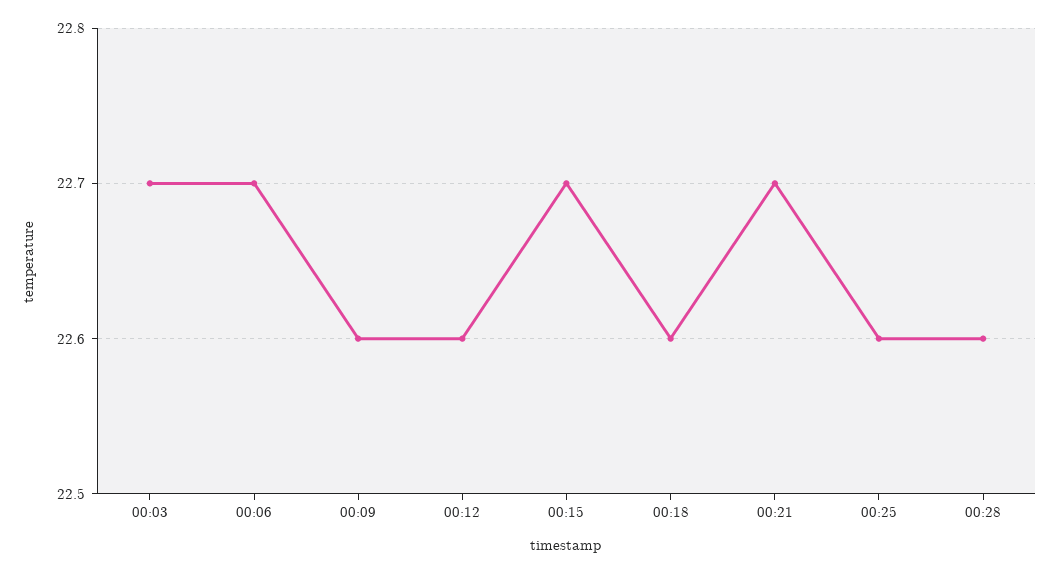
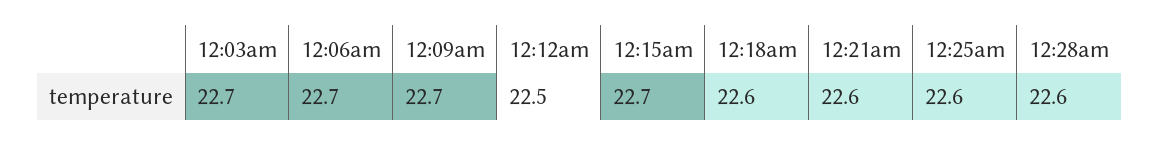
  {
    "00:03": 22.7,
    "00:06": 22.7,
-   "00:09": 22.6,
+   "00:09": 22.7,
-   "00:12": 22.6,
+   "00:12": 22.5,
    "00:15": 22.7,
    "00:18": 22.6,
-   "00:21": 22.7,
+   "00:21": 22.6,
    "00:25": 22.6,
    "00:28": 22.6
  }

